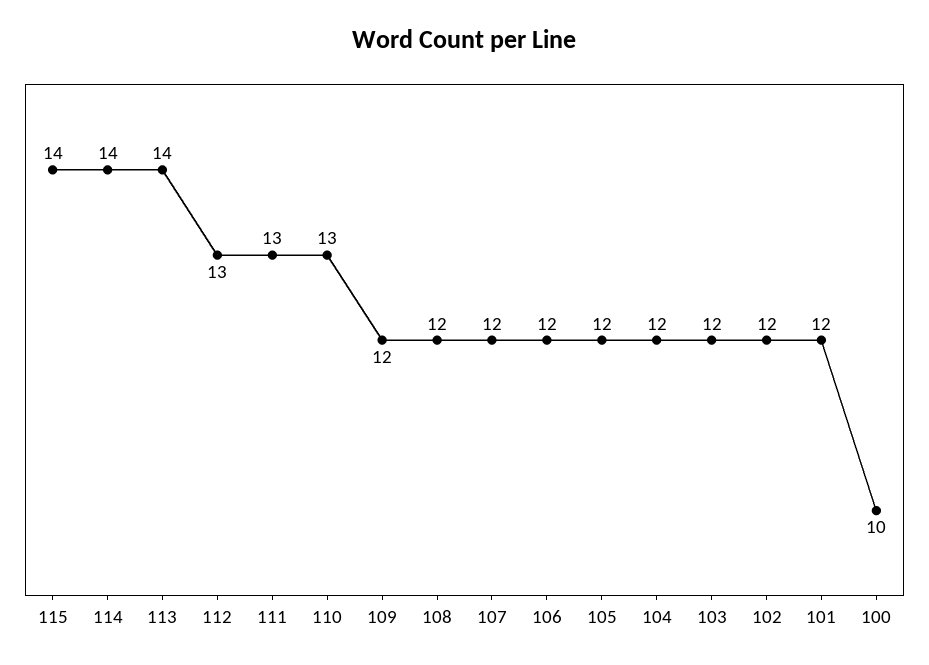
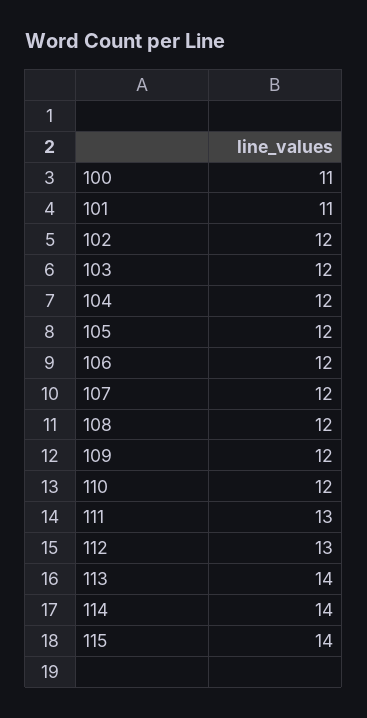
  {
    "115": 14,
    "114": 14,
    "113": 14,
    "112": 13,
    "111": 13,
-   "110": 13,
+   "110": 12,
    "109": 12,
    "108": 12,
    "107": 12,
    "106": 12,
    "105": 12,
    "104": 12,
    "103": 12,
    "102": 12,
-   "101": 12,
+   "101": 11,
-   "100": 10
+   "100": 11
  }

